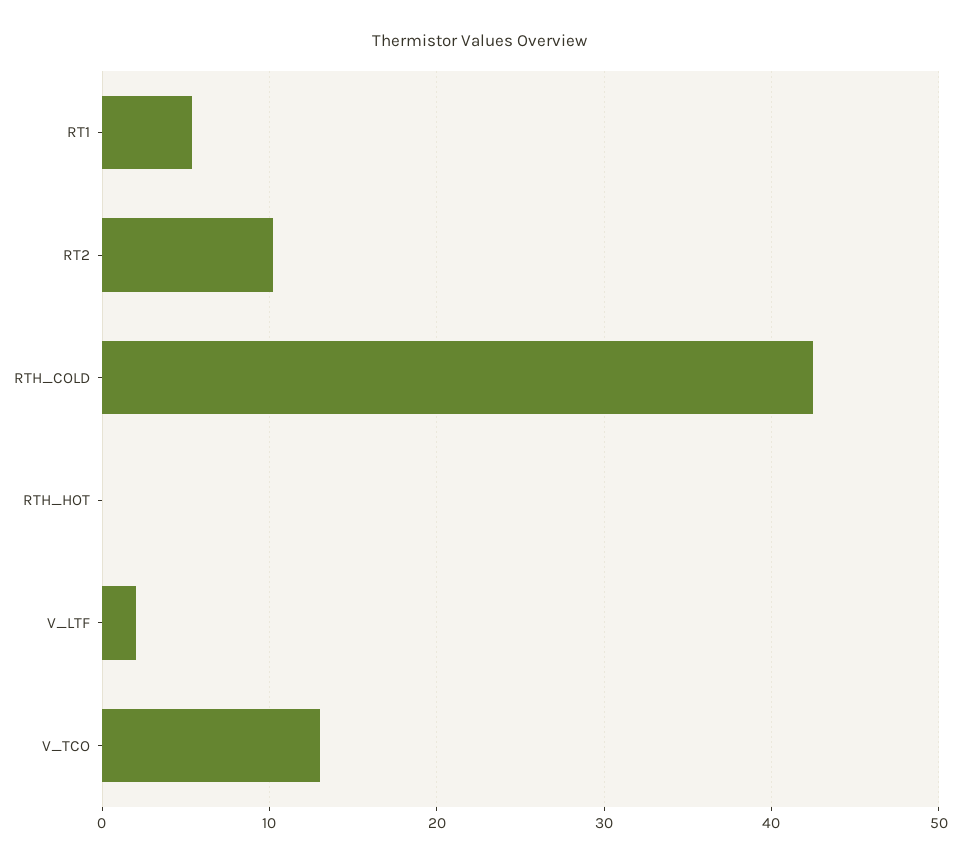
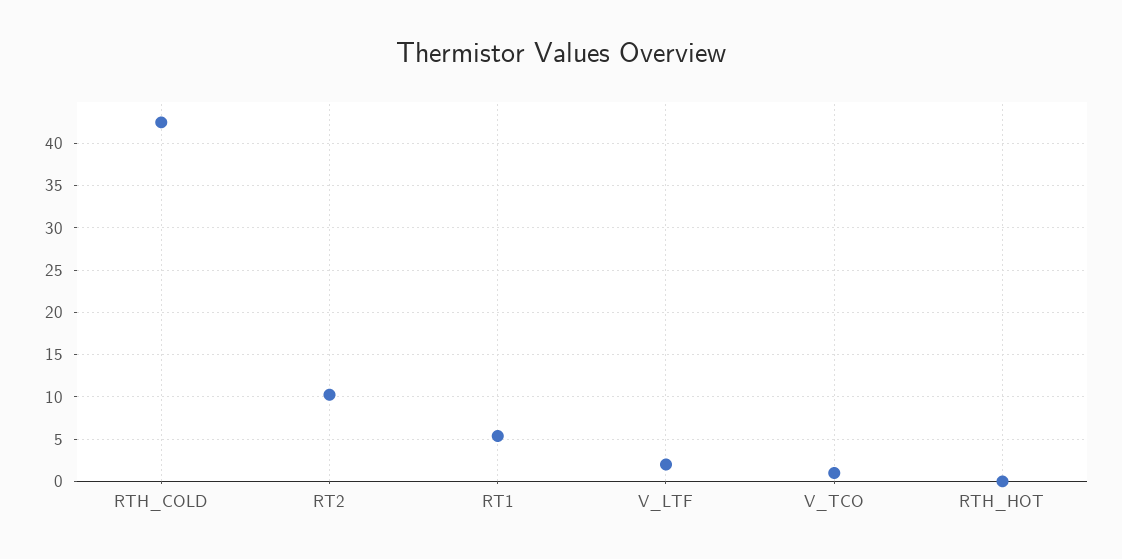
  {
    "RT1": 5,
    "RT2": 10,
    "RTH_COLD": 42,
    "RTH_HOT": 0,
    "V_LTF": 2,
-   "V_TCO": 13
+   "V_TCO": 1
  }

